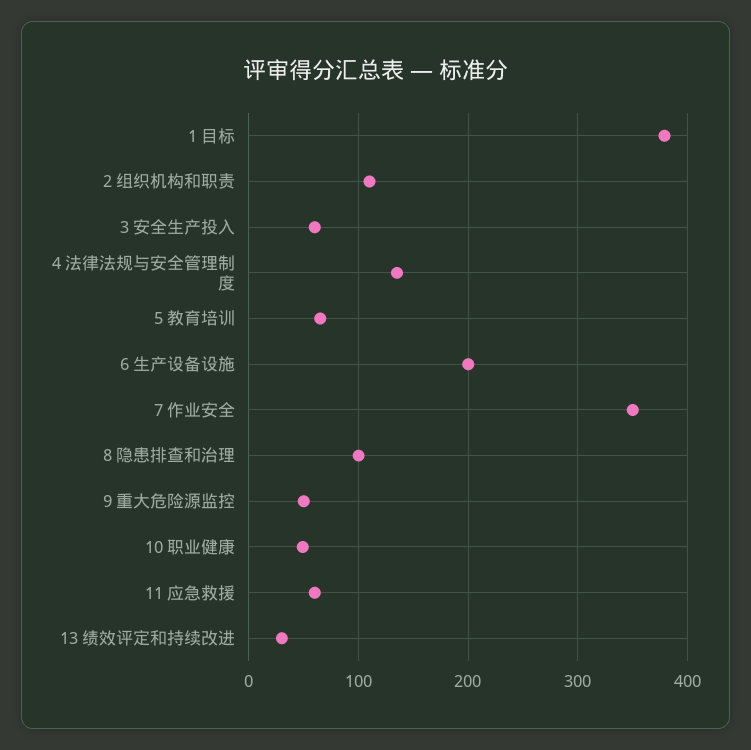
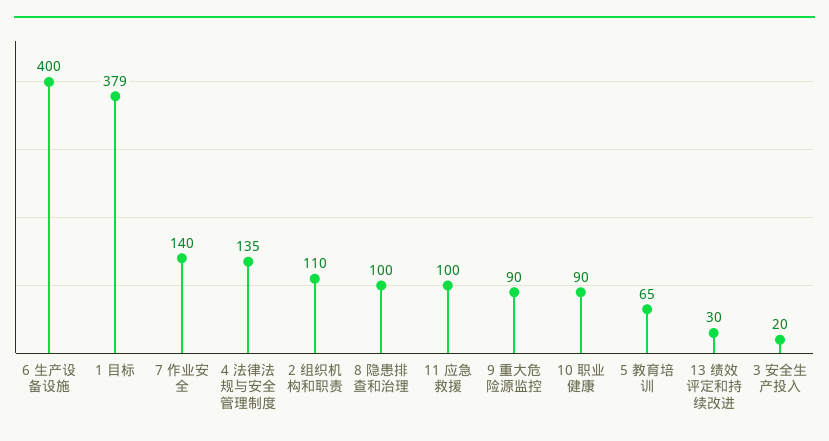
  {
    "1 目标": 379,
    "2 组织机构和职责": 110,
-   "3 安全生产投入": 60,
+   "3 安全生产投入": 20,
    "4 法律法规与安全管理制度": 135,
    "5 教育培训": 65,
-   "6 生产设备设施": 200,
+   "6 生产设备设施": 400,
-   "7 作业安全": 350,
+   "7 作业安全": 140,
    "8 隐患排查和治理": 100,
-   "9 重大危险源监控": 50,
+   "9 重大危险源监控": 90,
-   "10 职业健康": 50,
+   "10 职业健康": 90,
-   "11 应急救援": 60,
+   "11 应急救援": 100,
    "13 绩效评定和持续改进": 30
  }

